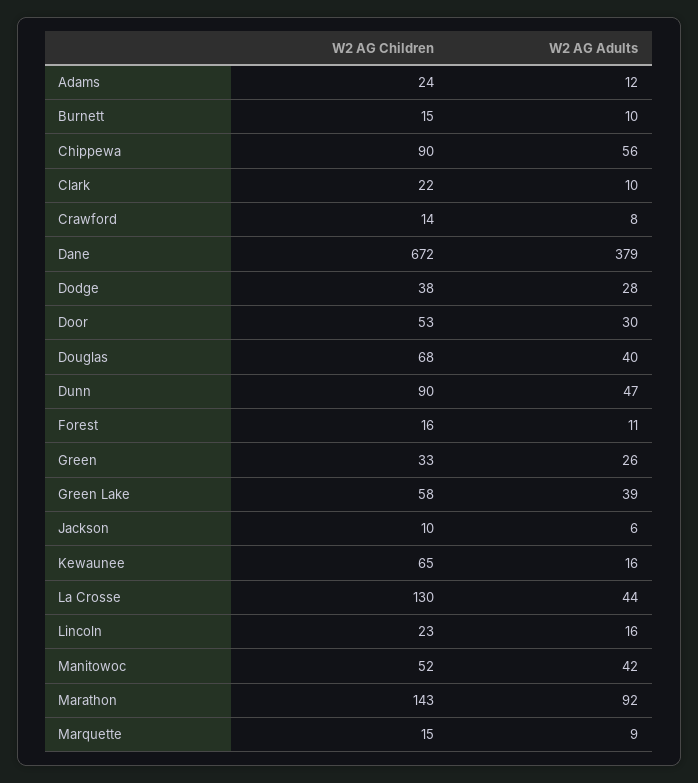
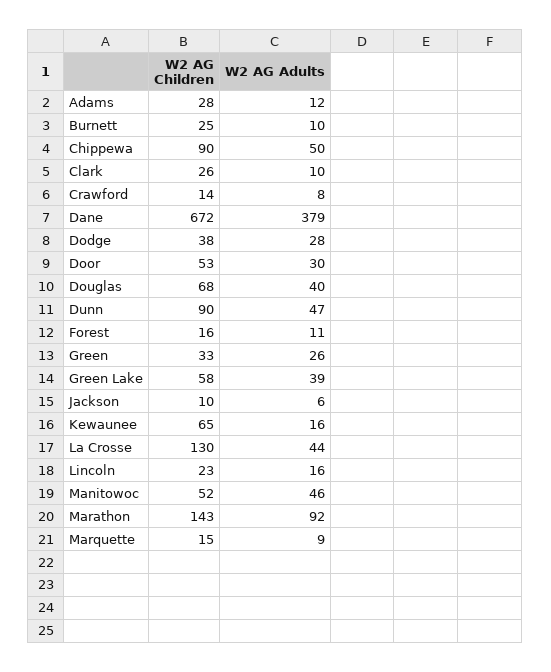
  {
    "W2 AG Children": {
-     "Adams": 24,
+     "Adams": 28,
-     "Burnett": 15,
+     "Burnett": 25,
      "Chippewa": 90,
-     "Clark": 22,
+     "Clark": 26,
      "Crawford": 14,
      "Dane": 672,
      "Dodge": 38,
      "Door": 53,
      "Douglas": 68,
      "Dunn": 90,
      "Forest": 16,
      "Green": 33,
      "Green Lake": 58,
      "Jackson": 10,
      "Kewaunee": 65,
      "La Crosse": 130,
      "Lincoln": 23,
      "Manitowoc": 52,
      "Marathon": 143,
      "Marquette": 15
    },
    "W2 AG Adults": {
      "Adams": 12,
      "Burnett": 10,
-     "Chippewa": 56,
+     "Chippewa": 50,
      "Clark": 10,
      "Crawford": 8,
      "Dane": 379,
      "Dodge": 28,
      "Door": 30,
      "Douglas": 40,
      "Dunn": 47,
      "Forest": 11,
      "Green": 26,
      "Green Lake": 39,
      "Jackson": 6,
      "Kewaunee": 16,
      "La Crosse": 44,
      "Lincoln": 16,
-     "Manitowoc": 42,
+     "Manitowoc": 46,
      "Marathon": 92,
      "Marquette": 9
    }
  }

